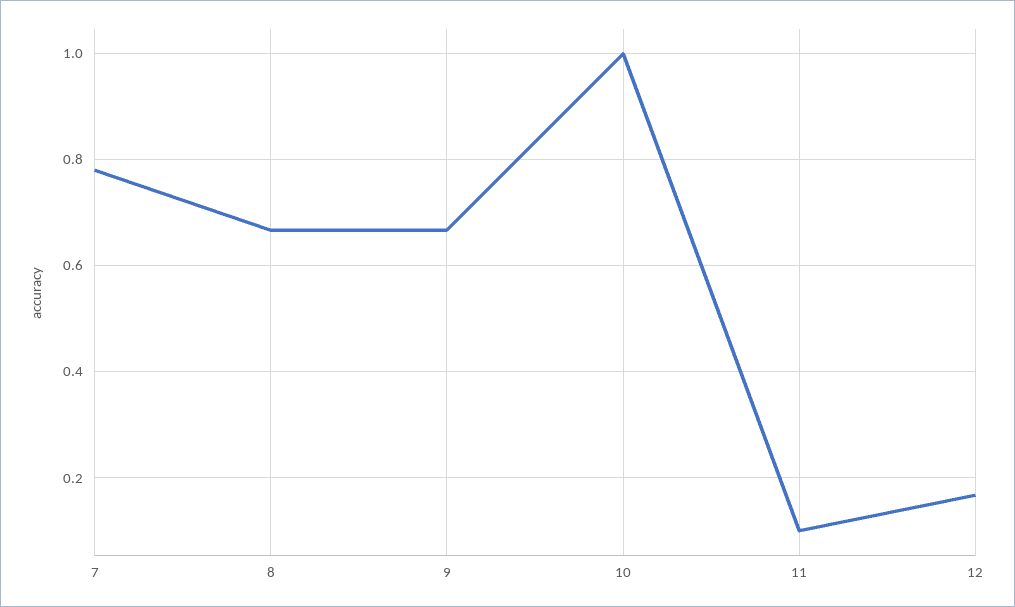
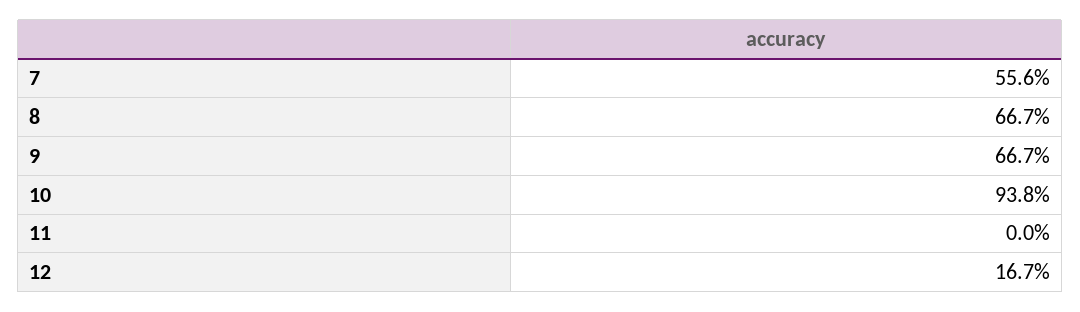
  {
-   "7": 0.78,
+   "7": 0.556,
    "8": 0.667,
    "9": 0.667,
-   "10": 1,
+   "10": 0.938,
-   "11": 0.1,
+   "11": 0,
    "12": 0.167
  }

